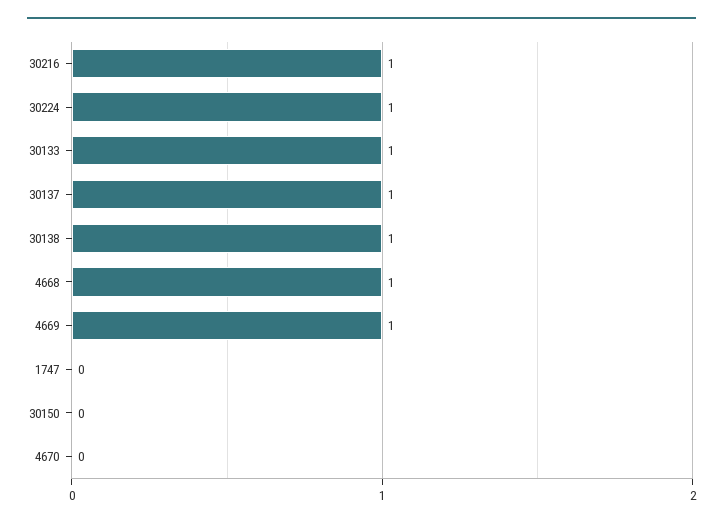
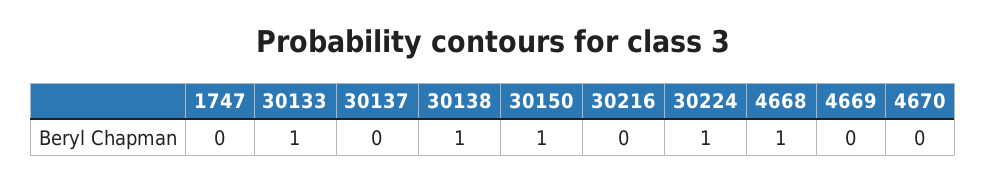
  {
-   "30216": 1,
+   "30216": 0,
    "30224": 1,
    "30133": 1,
-   "30137": 1,
+   "30137": 0,
    "30138": 1,
    "4668": 1,
-   "4669": 1,
+   "4669": 0,
    "1747": 0,
-   "30150": 0,
+   "30150": 1,
    "4670": 0
  }

